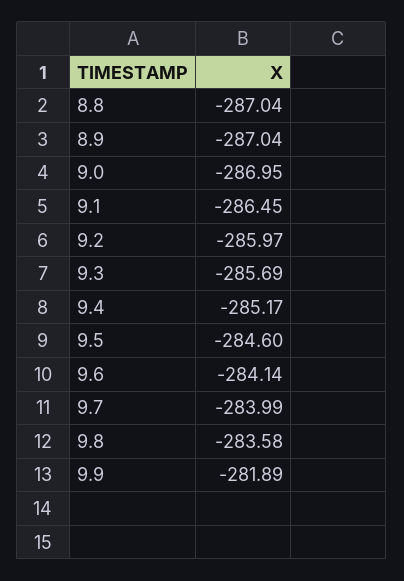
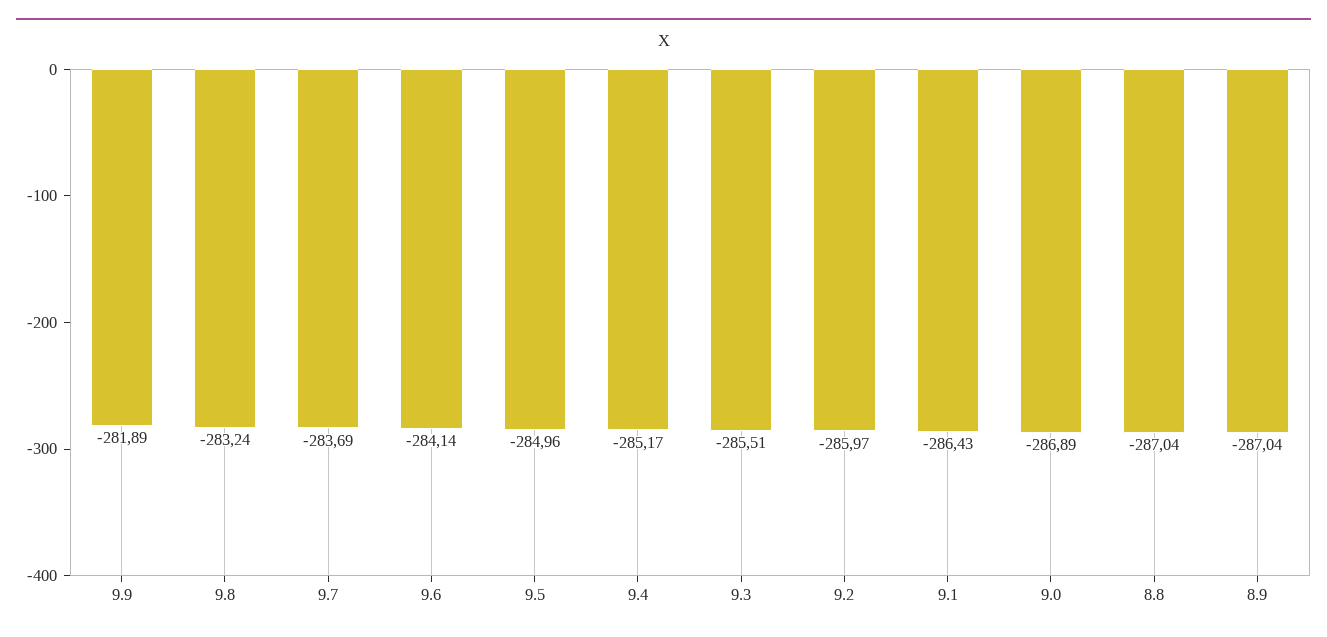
  {
    "8.8": -287.04,
    "8.9": -287.04,
-   "9.0": -286.95,
+   "9.0": -286.89,
-   "9.1": -286.45,
+   "9.1": -286.43,
    "9.2": -285.97,
-   "9.3": -285.69,
+   "9.3": -285.51,
    "9.4": -285.17,
-   "9.5": -284.6,
+   "9.5": -284.96,
    "9.6": -284.14,
-   "9.7": -283.99,
+   "9.7": -283.69,
-   "9.8": -283.58,
+   "9.8": -283.24,
    "9.9": -281.89
  }

